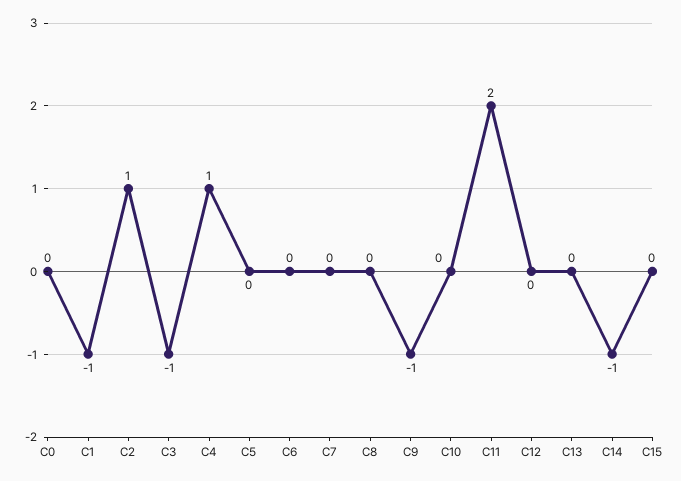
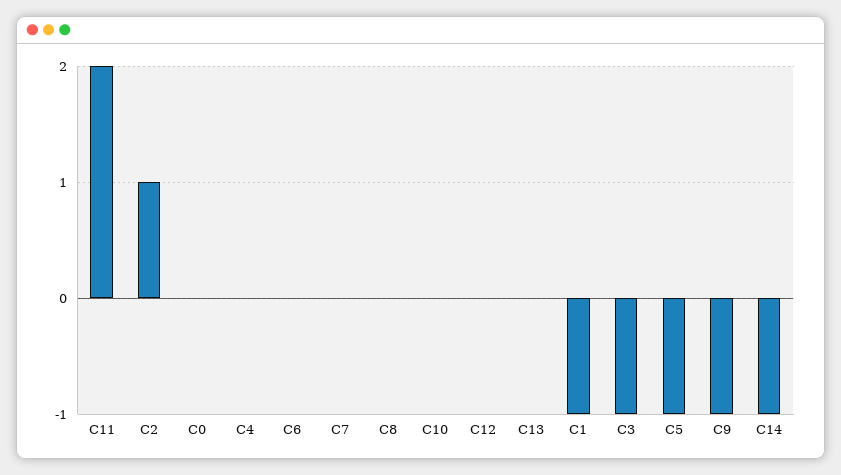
  {
    "C0": 0,
    "C1": -1,
    "C2": 1,
    "C3": -1,
-   "C4": 1,
+   "C4": 0,
-   "C5": 0,
+   "C5": -1,
    "C6": 0,
    "C7": 0,
    "C8": 0,
    "C9": -1,
    "C10": 0,
    "C11": 2,
    "C12": 0,
    "C13": 0,
-   "C14": -1,
+   "C14": -1
-   "C15": 0
  }

